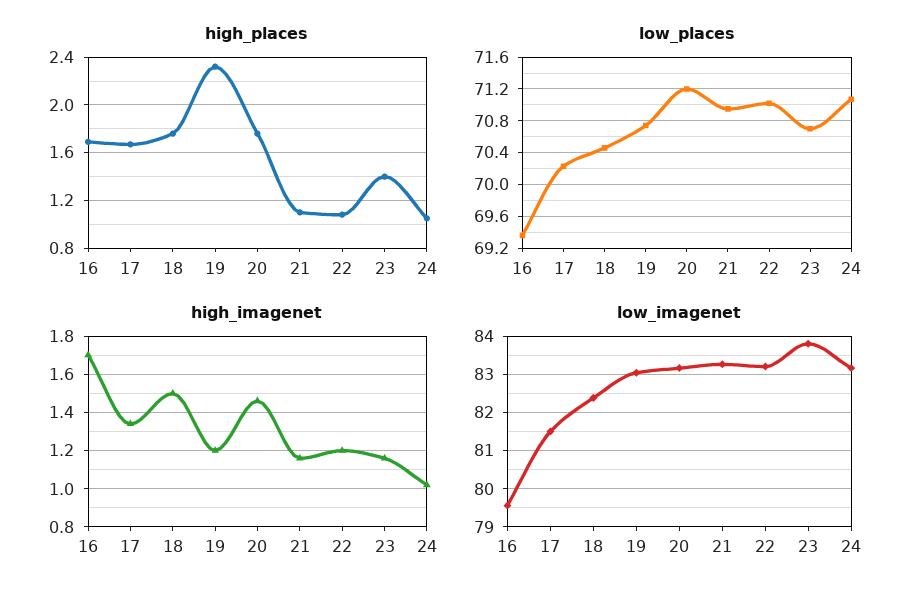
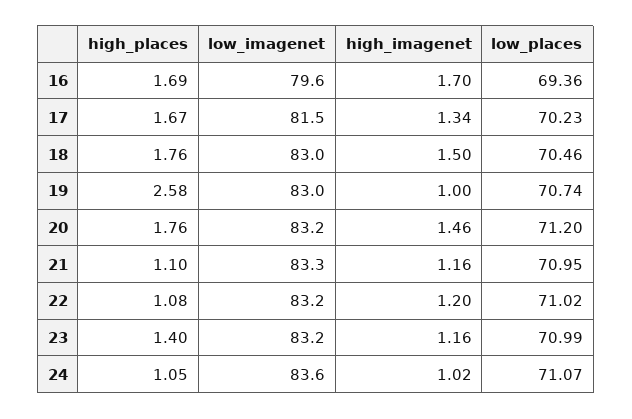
  {
    "high_places": {
      "16": 1.69,
      "17": 1.67,
      "18": 1.76,
-     "19": 2.3,
+     "19": 2.58,
      "20": 1.76,
      "21": 1.1,
      "22": 1.08,
      "23": 1.4,
      "24": 1.05
    },
    "low_places": {
      "16": 69.36,
      "17": 70.23,
      "18": 70.46,
      "19": 70.74,
      "20": 71.2,
      "21": 70.95,
      "22": 71.02,
-     "23": 70.7,
+     "23": 70.99,
      "24": 71.07
    },
    "high_imagenet": {
      "16": 1.7,
      "17": 1.34,
      "18": 1.5,
-     "19": 1.2,
+     "19": 1,
      "20": 1.46,
      "21": 1.16,
      "22": 1.2,
      "23": 1.16,
      "24": 1.02
    },
    "low_imagenet": {
      "16": 79.6,
      "17": 81.5,
-     "18": 82.4,
+     "18": 83,
      "19": 83,
      "20": 83.2,
      "21": 83.3,
      "22": 83.2,
-     "23": 83.8,
+     "23": 83.2,
-     "24": 83.2
+     "24": 83.6
    }
  }

